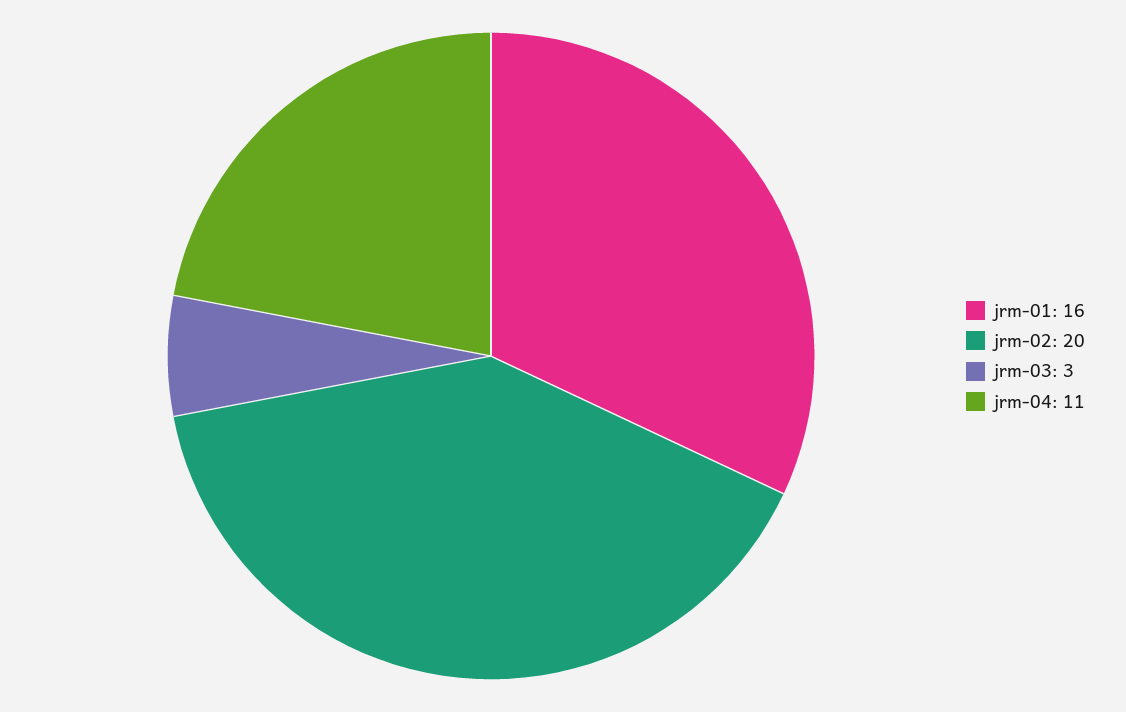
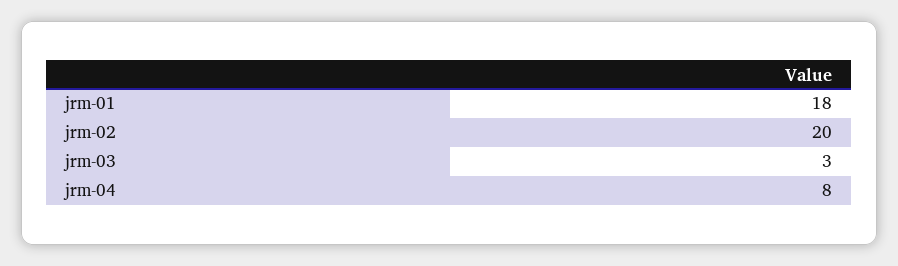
  {
-   "jrm-01": 16,
+   "jrm-01": 18,
    "jrm-02": 20,
    "jrm-03": 3,
-   "jrm-04": 11
+   "jrm-04": 8
  }

